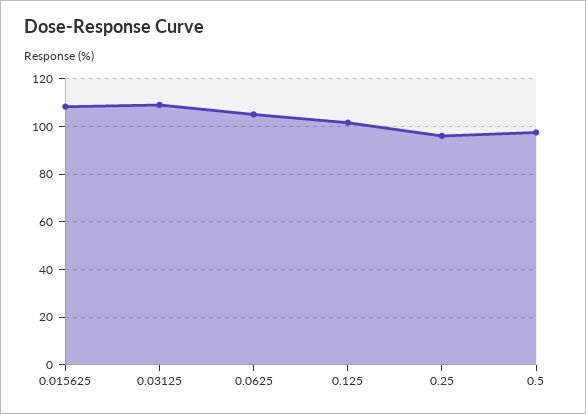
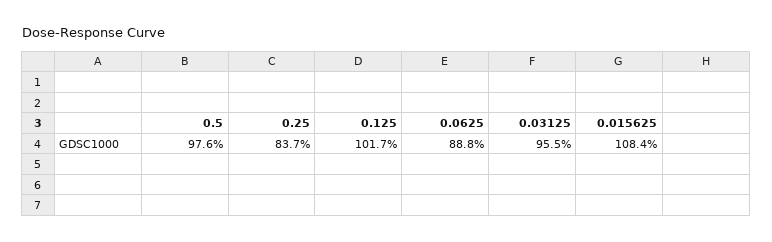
  {
    "0.015625": 108.4,
-   "0.03125": 110,
+   "0.03125": 95.5,
-   "0.0625": 105,
+   "0.0625": 88.8,
    "0.125": 101.7,
-   "0.25": 95,
+   "0.25": 83.7,
    "0.5": 97.6
  }

